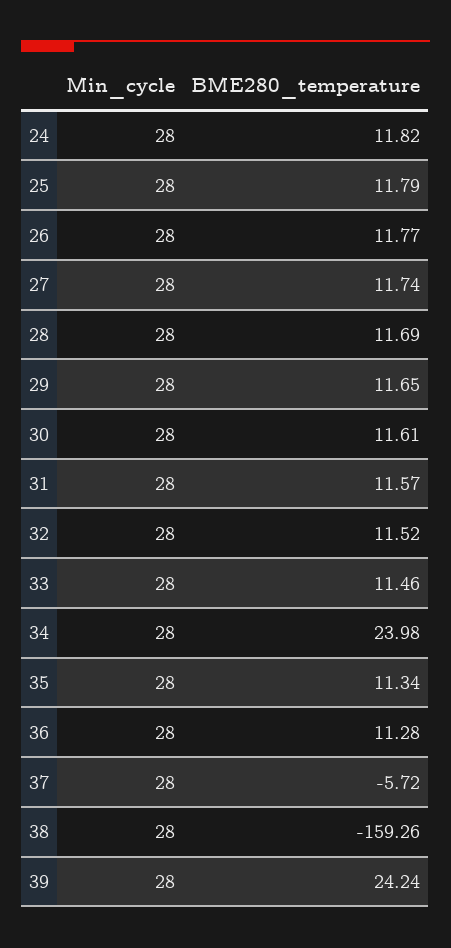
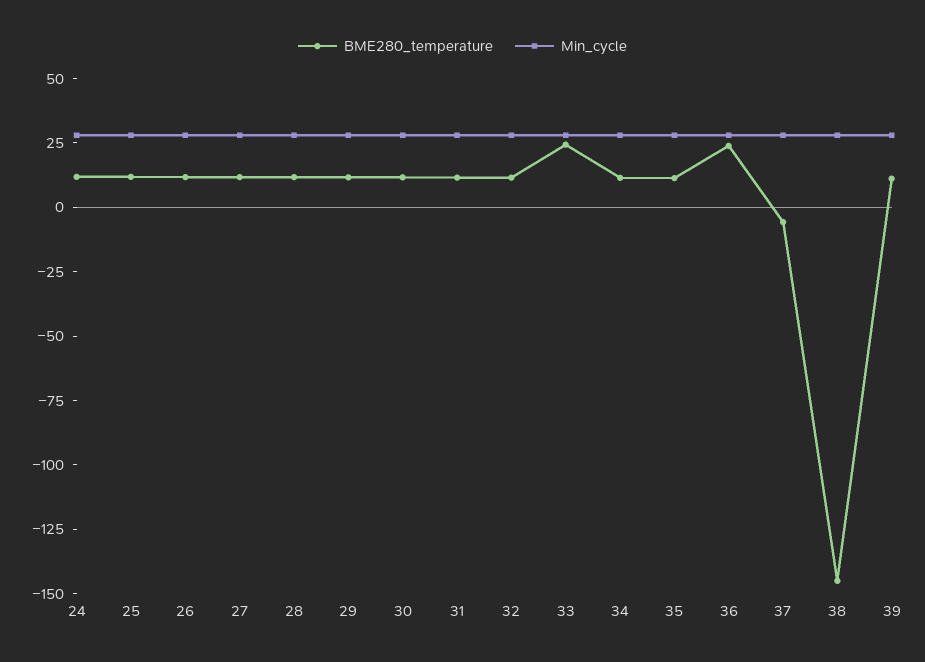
  {
    "Min_cycle": {
      "24": 28,
      "25": 28,
      "26": 28,
      "27": 28,
      "28": 28,
      "29": 28,
      "30": 28,
      "31": 28,
      "32": 28,
      "33": 28,
      "34": 28,
      "35": 28,
      "36": 28,
      "37": 28,
      "38": 28,
      "39": 28
    },
    "BME280_temperature": {
      "24": 11.82,
      "25": 11.79,
      "26": 11.77,
      "27": 11.74,
      "28": 11.69,
      "29": 11.65,
      "30": 11.61,
      "31": 11.57,
      "32": 11.52,
-     "33": 11.46,
+     "33": 25,
-     "34": 23.98,
+     "34": 10,
      "35": 11.34,
-     "36": 11.28,
+     "36": 25,
      "37": -5.72,
-     "38": -159.26,
+     "38": -145,
-     "39": 24.24
+     "39": 10
    }
  }

